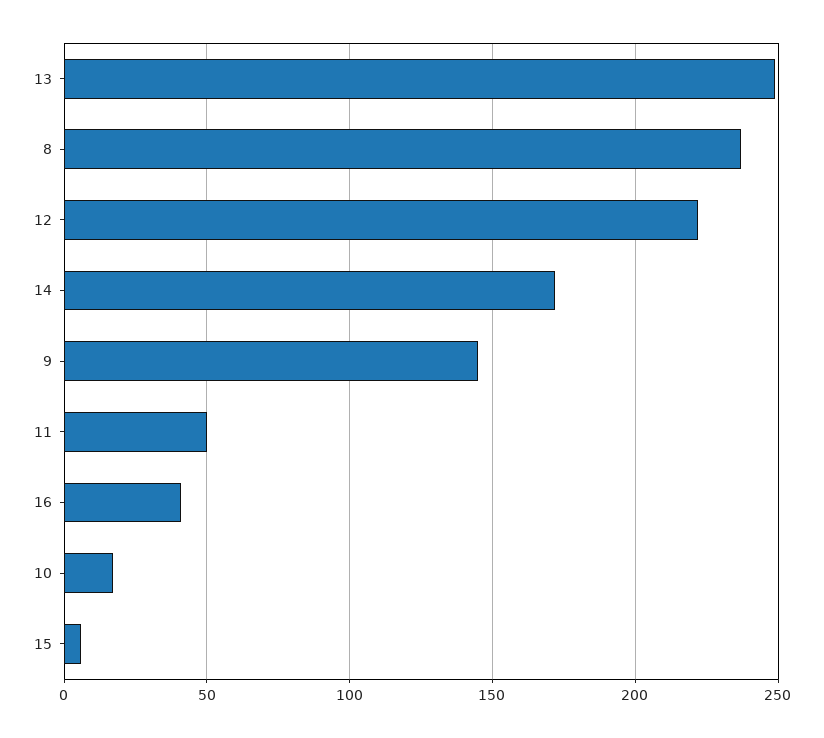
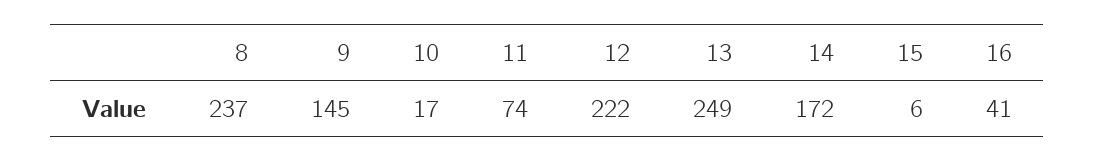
  {
    "13": 249,
    "8": 237,
    "12": 222,
    "14": 172,
    "9": 145,
-   "11": 50,
+   "11": 74,
    "16": 41,
    "10": 17,
    "15": 6
  }

